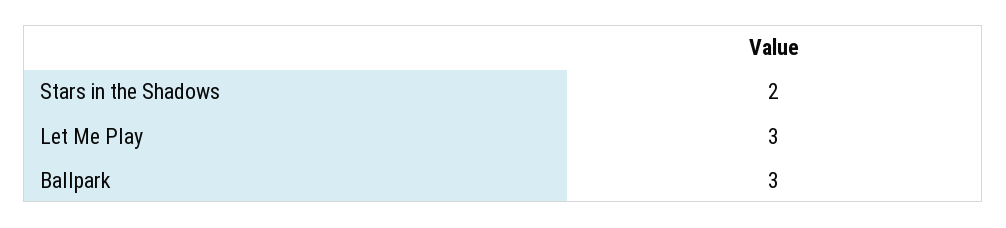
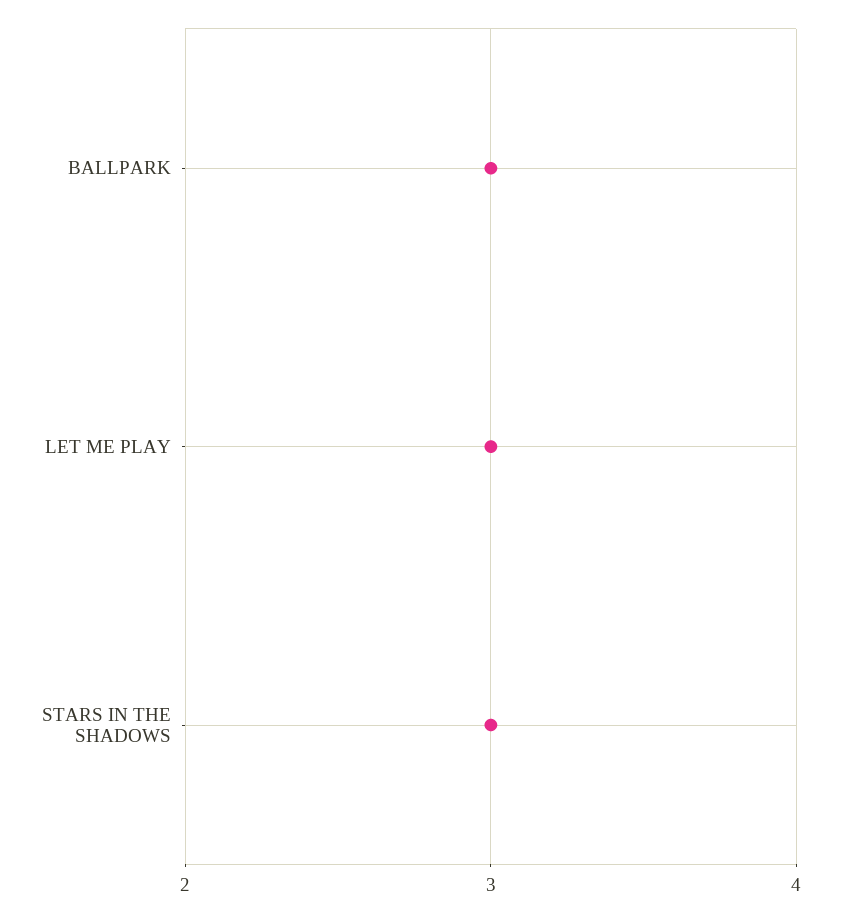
  {
-   "Stars in the Shadows": 2,
+   "Stars in the Shadows": 3,
    "Let Me Play": 3,
    "Ballpark": 3
  }

